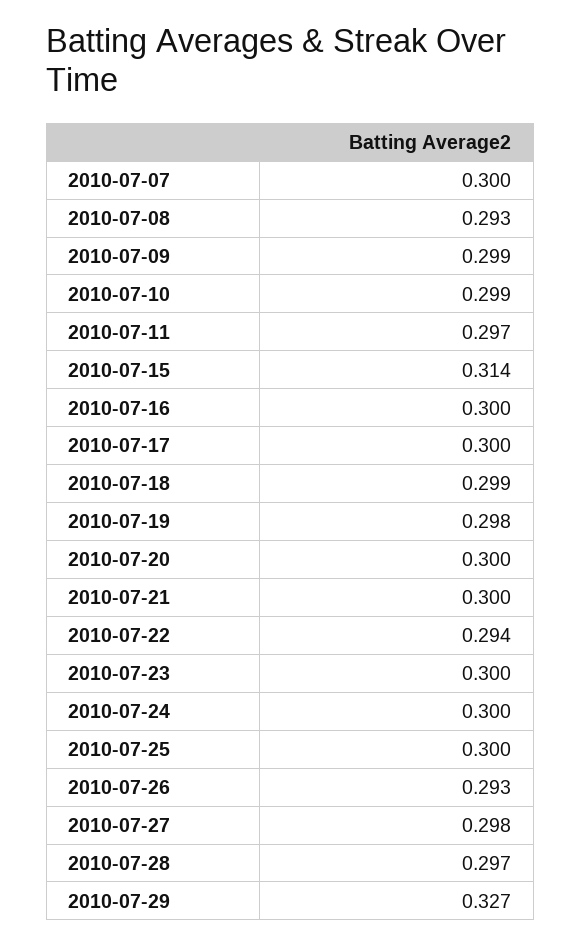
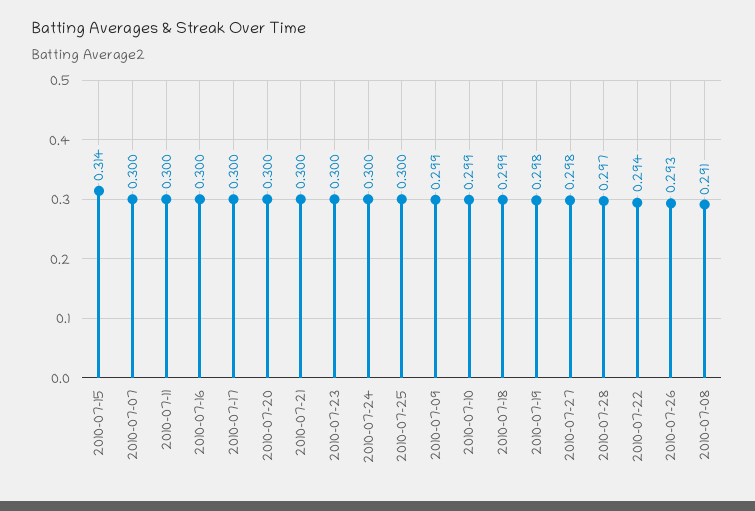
  {
    "2010-07-07": 0.3,
-   "2010-07-08": 0.293,
+   "2010-07-08": 0.291,
    "2010-07-09": 0.299,
    "2010-07-10": 0.299,
-   "2010-07-11": 0.297,
+   "2010-07-11": 0.3,
    "2010-07-15": 0.314,
    "2010-07-16": 0.3,
    "2010-07-17": 0.3,
    "2010-07-18": 0.299,
    "2010-07-19": 0.298,
    "2010-07-20": 0.3,
    "2010-07-21": 0.3,
    "2010-07-22": 0.294,
    "2010-07-23": 0.3,
    "2010-07-24": 0.3,
    "2010-07-25": 0.3,
    "2010-07-26": 0.293,
    "2010-07-27": 0.298,
-   "2010-07-28": 0.297,
+   "2010-07-28": 0.297
-   "2010-07-29": 0.327
  }

